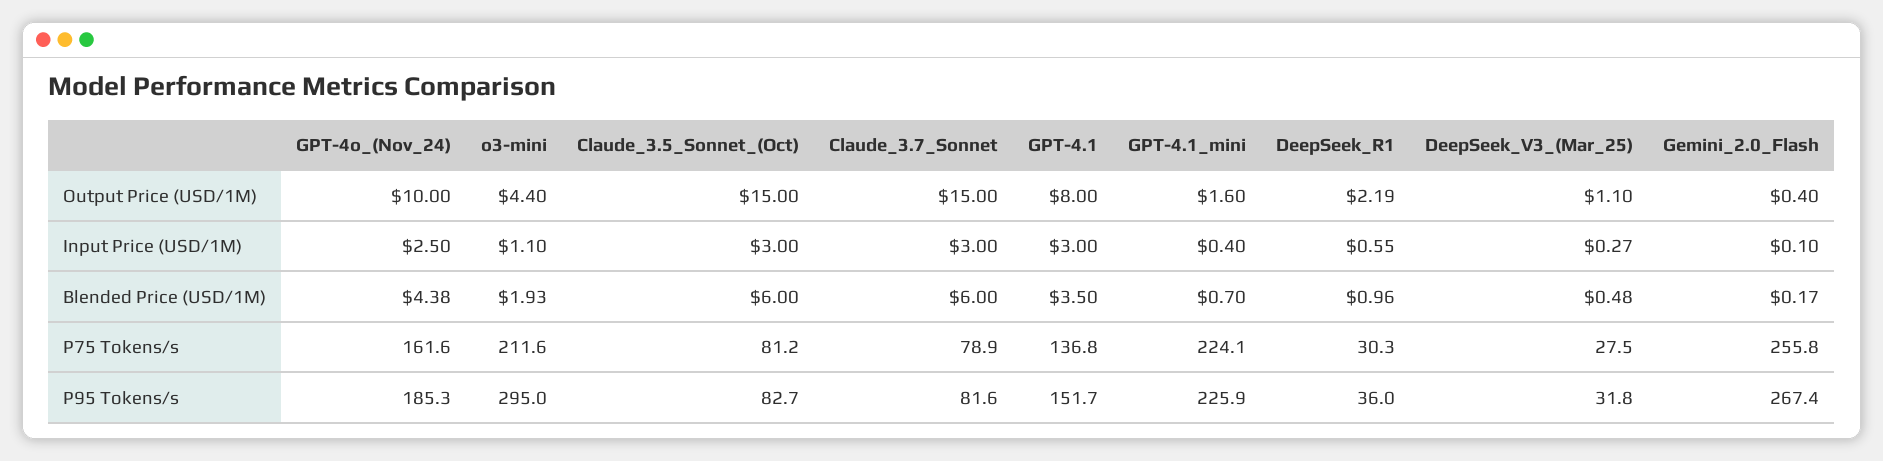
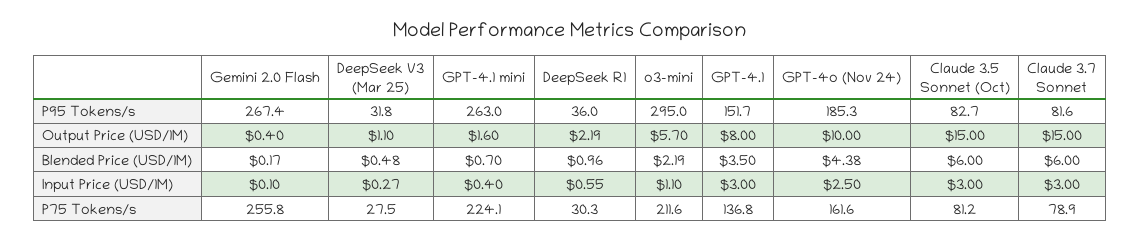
  {
    "GPT-4o_(Nov_24)": {
      "Output Price (USD/1M)": 10,
      "Input Price (USD/1M)": 2.5,
      "Blended Price (USD/1M)": 4.38,
      "P75 Tokens/s": 161.6,
      "P95 Tokens/s": 185.3
    },
    "o3-mini": {
-     "Output Price (USD/1M)": 4.4,
+     "Output Price (USD/1M)": 5.7,
      "Input Price (USD/1M)": 1.1,
-     "Blended Price (USD/1M)": 1.93,
+     "Blended Price (USD/1M)": 2.19,
      "P75 Tokens/s": 211.6,
      "P95 Tokens/s": 295
    },
    "Claude_3.5_Sonnet_(Oct)": {
      "Output Price (USD/1M)": 15,
      "Input Price (USD/1M)": 3,
      "Blended Price (USD/1M)": 6,
      "P75 Tokens/s": 81.2,
      "P95 Tokens/s": 82.7
    },
    "Claude_3.7_Sonnet": {
      "Output Price (USD/1M)": 15,
      "Input Price (USD/1M)": 3,
      "Blended Price (USD/1M)": 6,
      "P75 Tokens/s": 78.9,
      "P95 Tokens/s": 81.6
    },
    "GPT-4.1": {
      "Output Price (USD/1M)": 8,
      "Input Price (USD/1M)": 3,
      "Blended Price (USD/1M)": 3.5,
      "P75 Tokens/s": 136.8,
      "P95 Tokens/s": 151.7
    },
    "GPT-4.1_mini": {
      "Output Price (USD/1M)": 1.6,
      "Input Price (USD/1M)": 0.4,
      "Blended Price (USD/1M)": 0.7,
      "P75 Tokens/s": 224.1,
-     "P95 Tokens/s": 225.9
+     "P95 Tokens/s": 263
    },
    "DeepSeek_R1": {
      "Output Price (USD/1M)": 2.19,
      "Input Price (USD/1M)": 0.55,
      "Blended Price (USD/1M)": 0.96,
      "P75 Tokens/s": 30.3,
      "P95 Tokens/s": 36
    },
    "DeepSeek_V3_(Mar_25)": {
      "Output Price (USD/1M)": 1.1,
      "Input Price (USD/1M)": 0.27,
      "Blended Price (USD/1M)": 0.48,
      "P75 Tokens/s": 27.5,
      "P95 Tokens/s": 31.8
    },
    "Gemini_2.0_Flash": {
      "Output Price (USD/1M)": 0.4,
      "Input Price (USD/1M)": 0.1,
      "Blended Price (USD/1M)": 0.17,
      "P75 Tokens/s": 255.8,
      "P95 Tokens/s": 267.4
    }
  }

